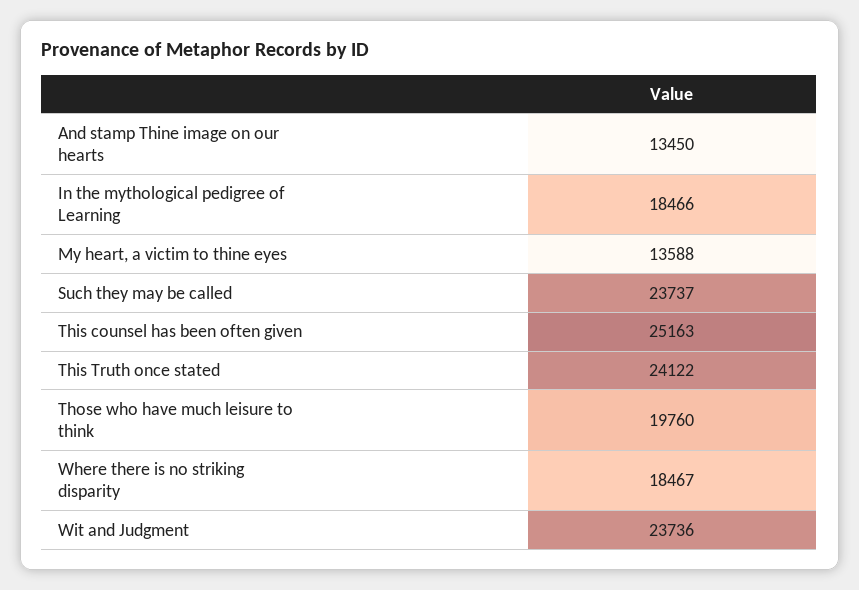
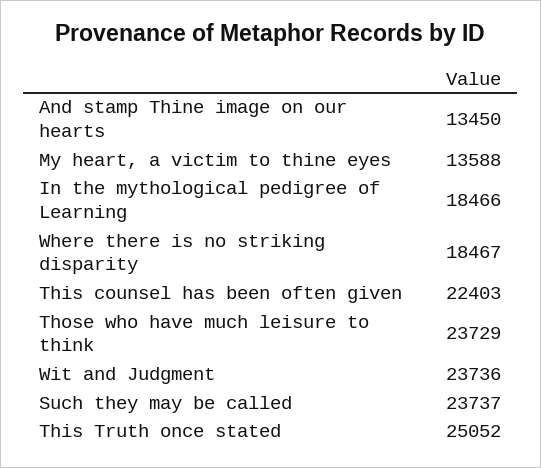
  {
    "And stamp Thine image on our hearts": 13450,
    "In the mythological pedigree of Learning": 18466,
    "My heart, a victim to thine eyes": 13588,
    "Such they may be called": 23737,
-   "This counsel has been often given": 25163,
+   "This counsel has been often given": 22403,
-   "This Truth once stated": 24122,
+   "This Truth once stated": 25052,
-   "Those who have much leisure to think": 19760,
+   "Those who have much leisure to think": 23729,
    "Where there is no striking disparity": 18467,
    "Wit and Judgment": 23736
  }

